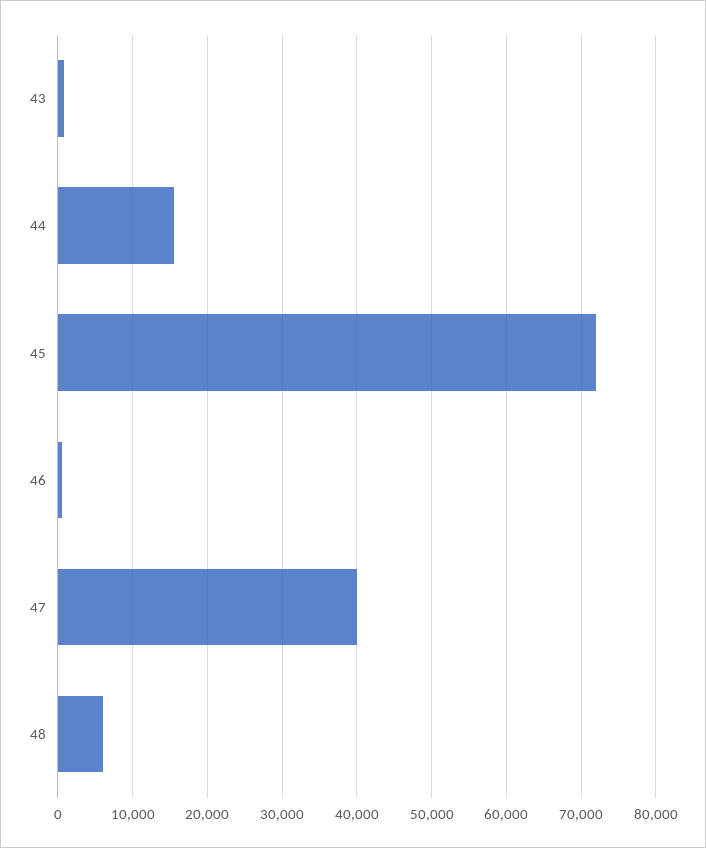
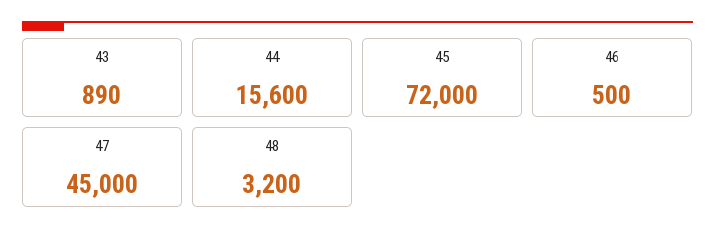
  {
    "43": 890,
    "44": 15600,
    "45": 72000,
    "46": 500,
-   "47": 40000,
+   "47": 45000,
-   "48": 6000
+   "48": 3200
  }

